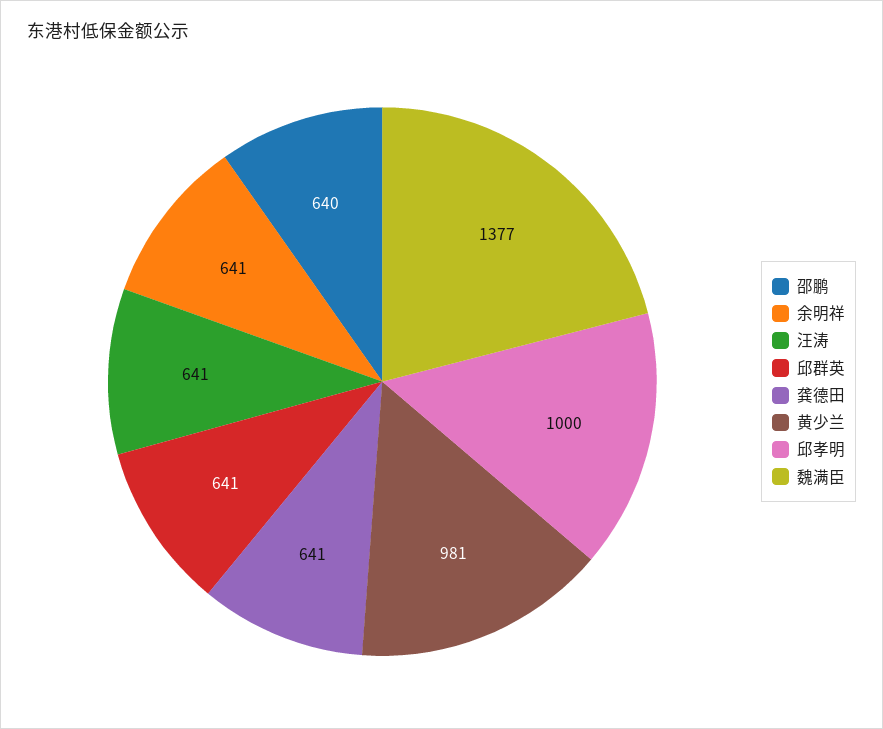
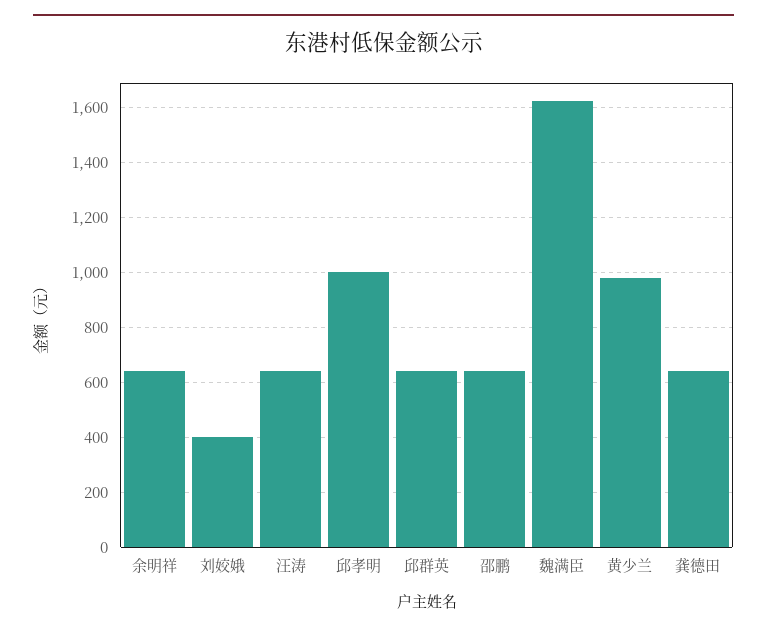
  {
    "邵鹏": 640,
    "余明祥": 641,
    "汪涛": 641,
    "邱群英": 641,
    "龚德田": 641,
    "黄少兰": 981,
    "邱孝明": 1000,
-   "魏满臣": 1377
+   "魏满臣": 1625,
+   "刘姣娥": 400
  }

